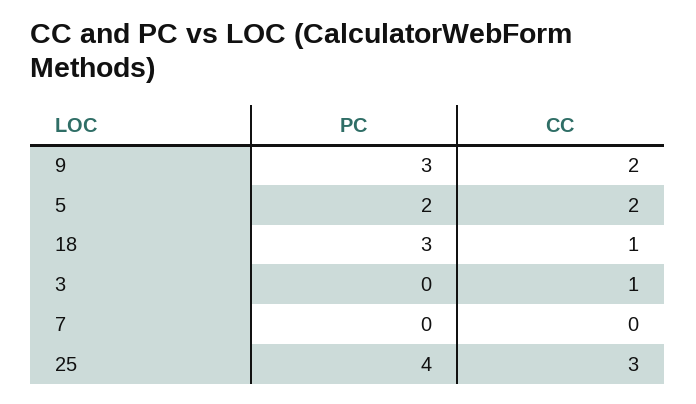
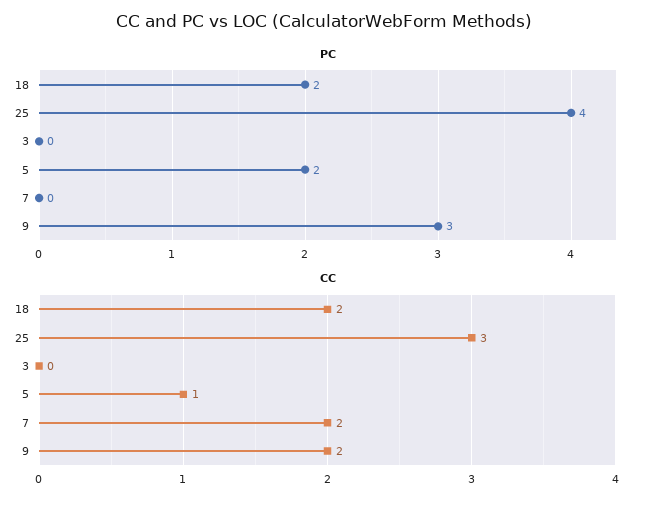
  {
    "PC": {
      "9": 3,
      "5": 2,
-     "18": 3,
+     "18": 2,
      "3": 0,
      "7": 0,
      "25": 4
    },
    "CC": {
      "9": 2,
-     "5": 2,
+     "5": 1,
-     "18": 1,
+     "18": 2,
-     "3": 1,
+     "3": 0,
-     "7": 0,
+     "7": 2,
      "25": 3
    }
  }

